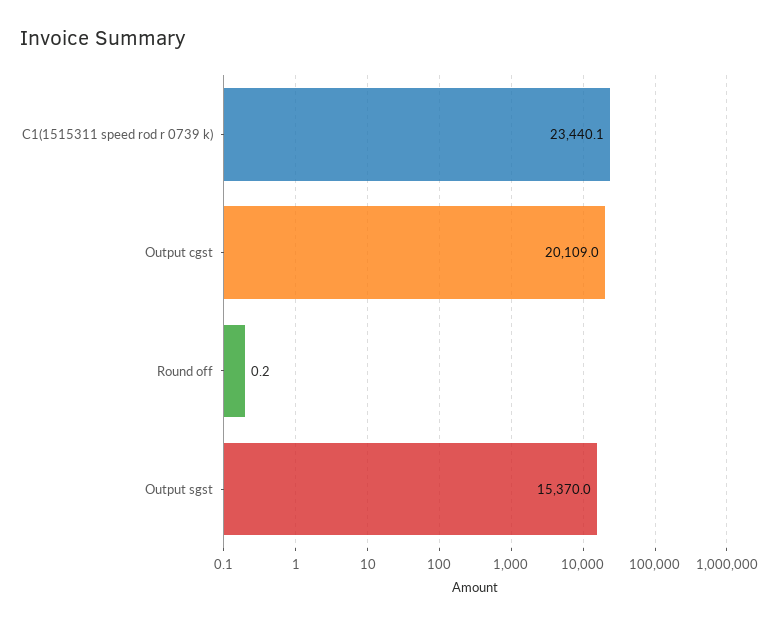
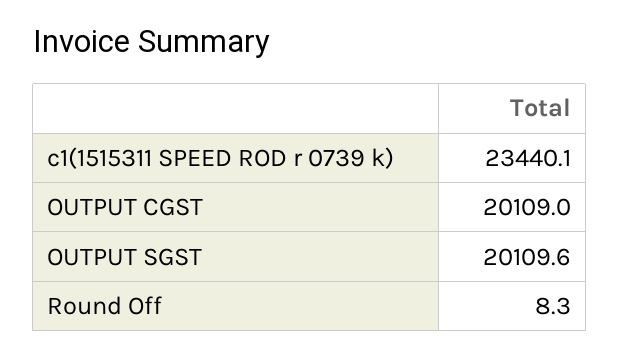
  {
    "C1(1515311 speed rod r 0739 k)": 23440.1,
    "Output cgst": 20109,
-   "Round off": 0.2,
+   "Round off": 8.3,
-   "Output sgst": 15370
+   "Output sgst": 20109.6
  }

